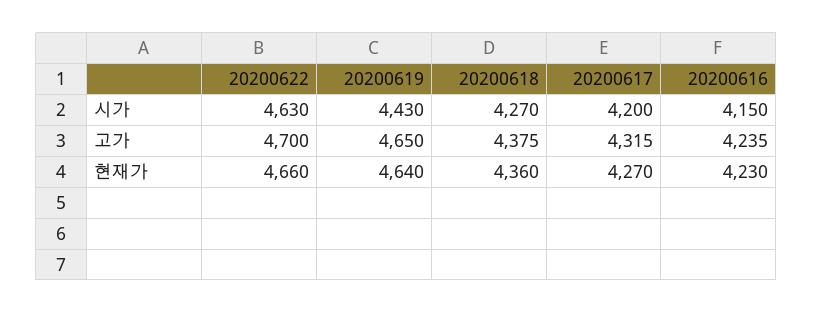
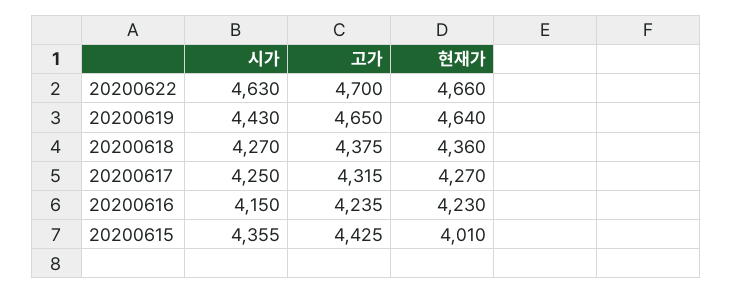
  {
    "20200622": {
      "시가": 4630,
      "고가": 4700,
      "현재가": 4660
    },
    "20200619": {
      "시가": 4430,
      "고가": 4650,
      "현재가": 4640
    },
    "20200618": {
      "시가": 4270,
      "고가": 4375,
      "현재가": 4360
    },
    "20200617": {
-     "시가": 4200,
+     "시가": 4250,
      "고가": 4315,
      "현재가": 4270
    },
    "20200616": {
      "시가": 4150,
      "고가": 4235,
      "현재가": 4230
-   }
+   },
+   "20200615": {
+     "시가": 4355,
+     "고가": 4425,
+     "현재가": 4010
+   }
  }

